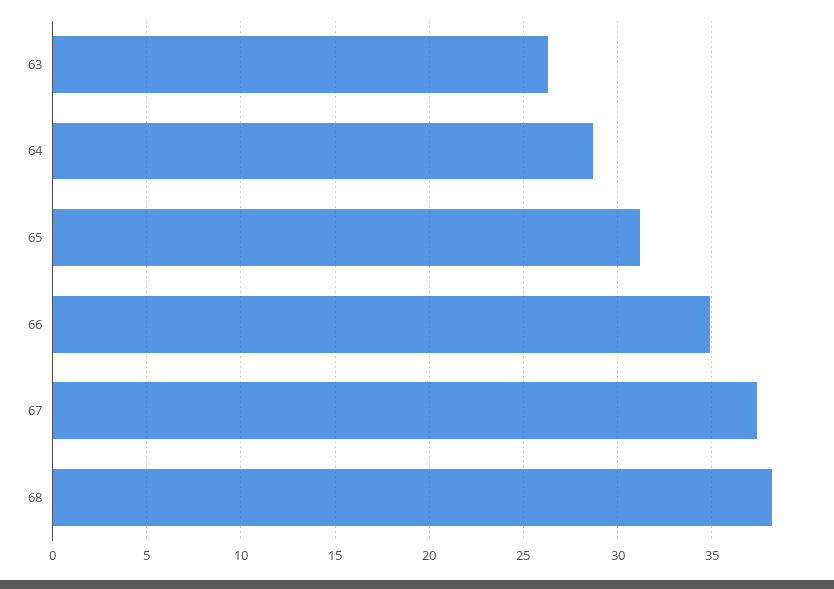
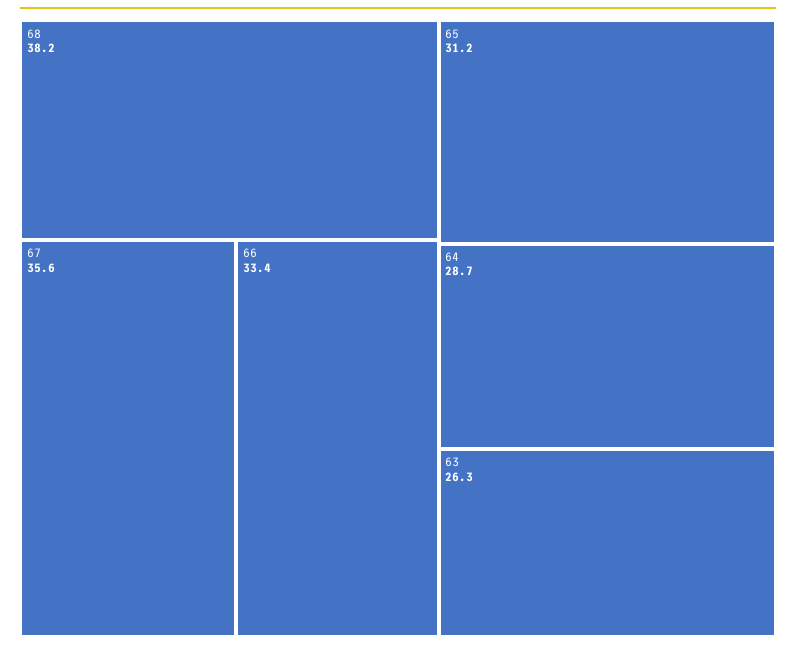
  {
    "63": 26.3,
    "64": 28.7,
    "65": 31.2,
-   "66": 35,
+   "66": 33.4,
-   "67": 37.5,
+   "67": 35.6,
    "68": 38.2
  }

